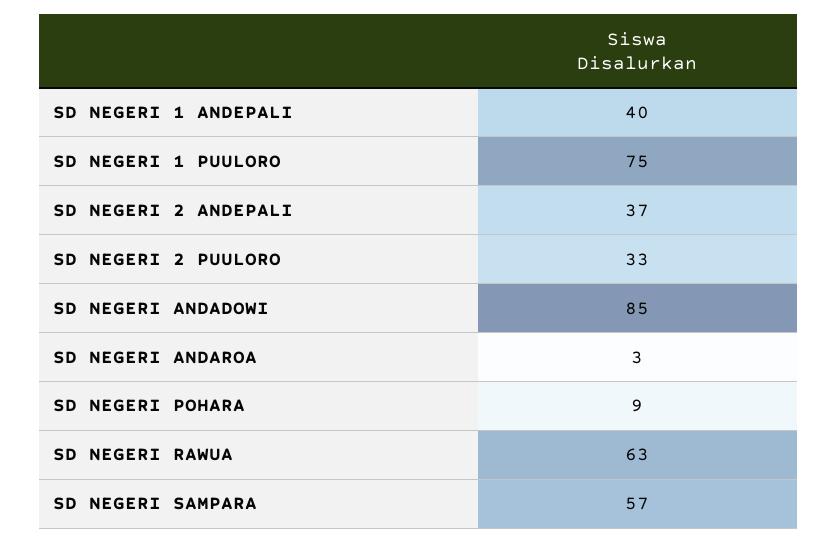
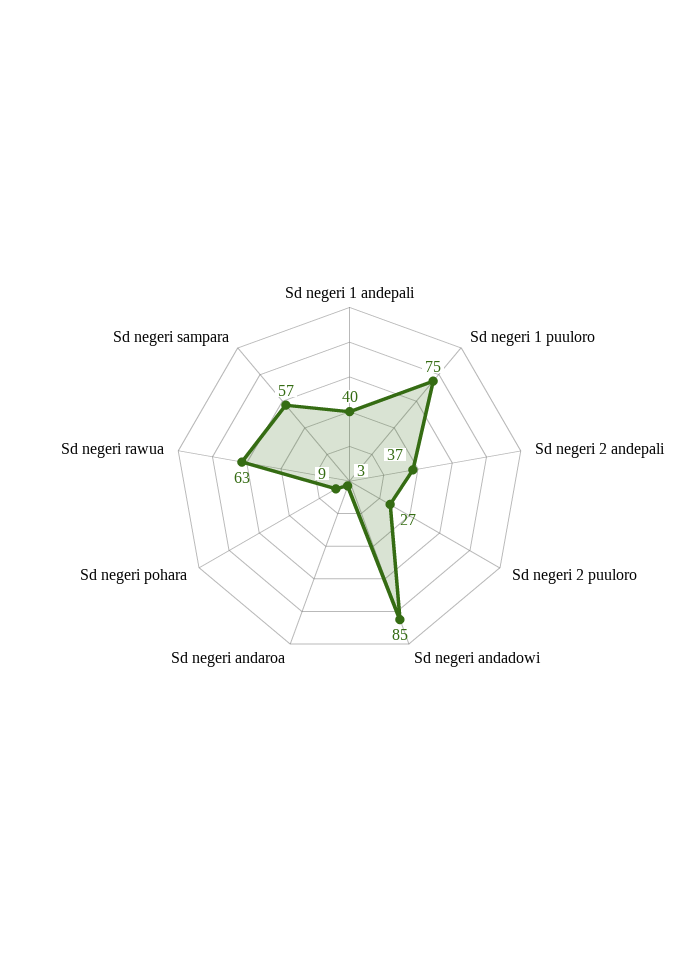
  {
    "SD NEGERI 1 ANDEPALI": 40,
    "SD NEGERI 1 PUULORO": 75,
    "SD NEGERI 2 ANDEPALI": 37,
-   "SD NEGERI 2 PUULORO": 33,
+   "SD NEGERI 2 PUULORO": 27,
    "SD NEGERI ANDADOWI": 85,
    "SD NEGERI ANDAROA": 3,
    "SD NEGERI POHARA": 9,
    "SD NEGERI RAWUA": 63,
    "SD NEGERI SAMPARA": 57
  }

